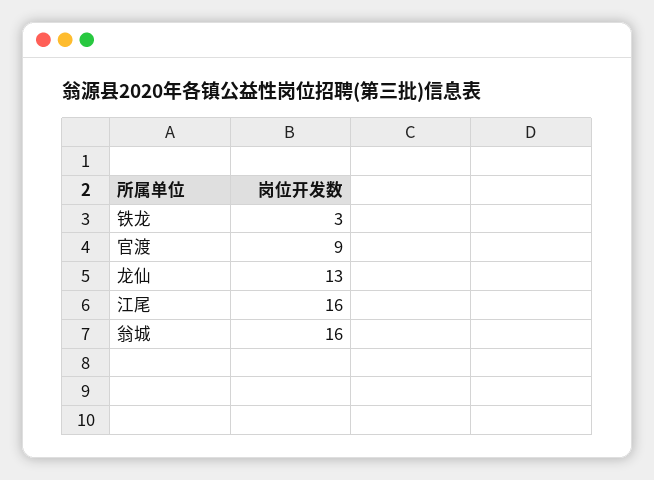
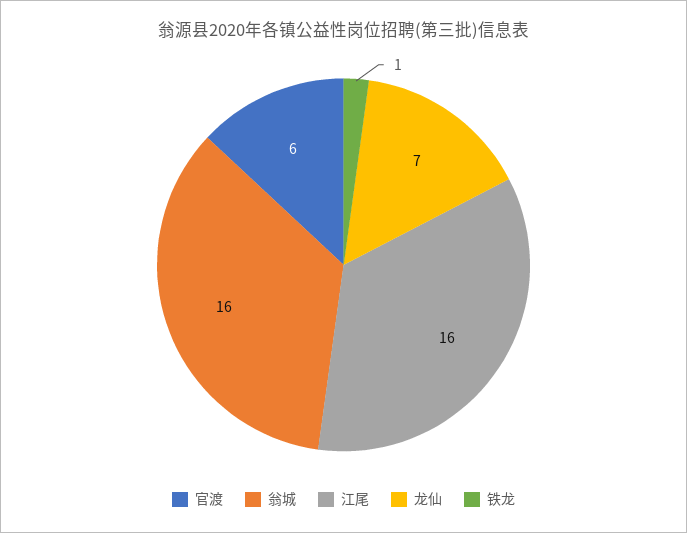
  {
-   "铁龙": 3,
+   "铁龙": 1,
-   "官渡": 9,
+   "官渡": 6,
-   "龙仙": 13,
+   "龙仙": 7,
    "江尾": 16,
    "翁城": 16
  }

